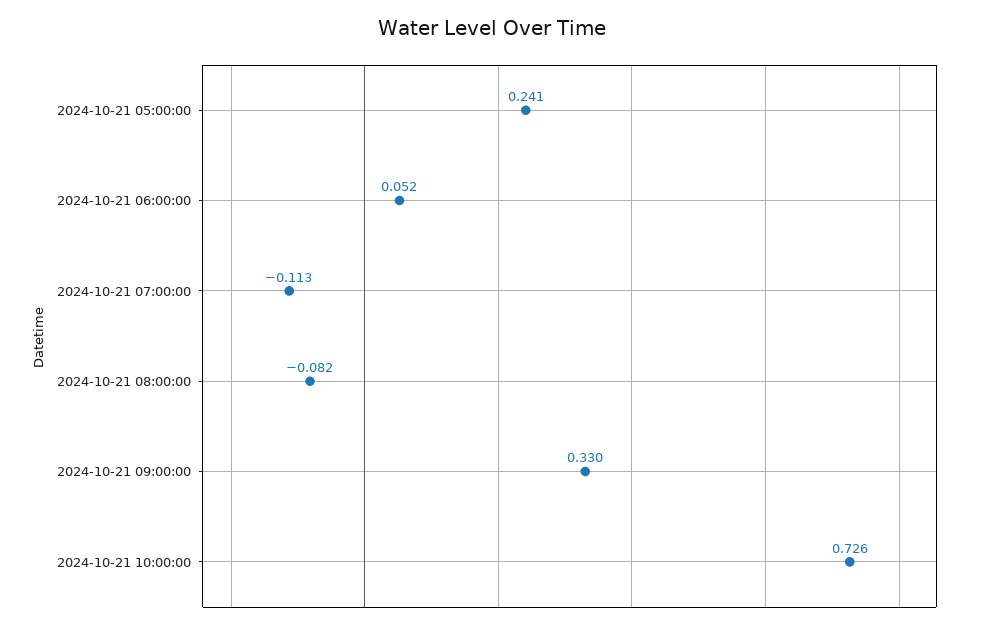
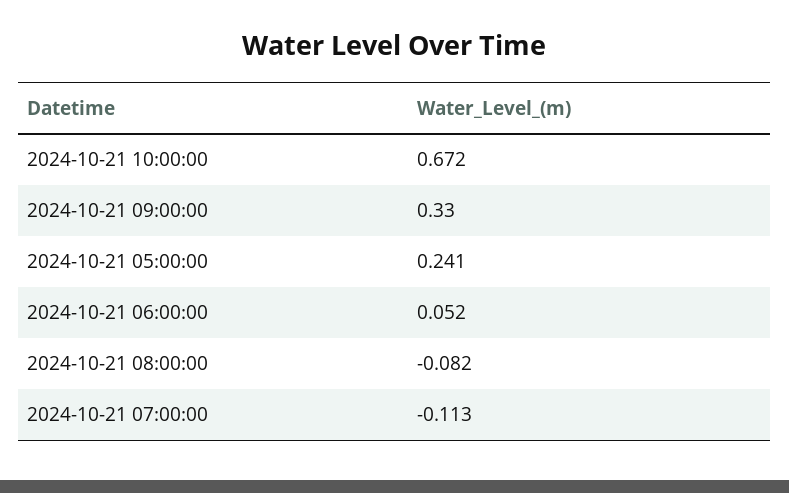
  {
    "2024-10-21 05:00:00": 0.241,
    "2024-10-21 06:00:00": 0.052,
    "2024-10-21 07:00:00": -0.113,
    "2024-10-21 08:00:00": -0.082,
    "2024-10-21 09:00:00": 0.33,
-   "2024-10-21 10:00:00": 0.726
+   "2024-10-21 10:00:00": 0.672
  }

